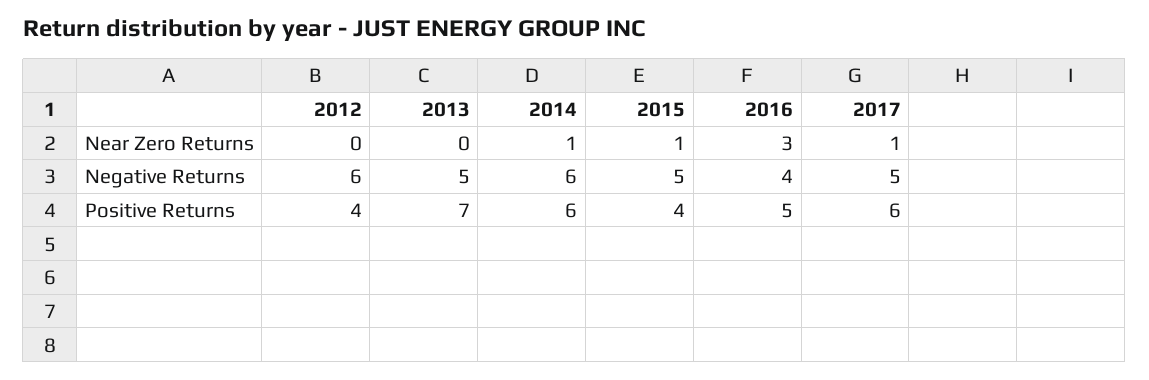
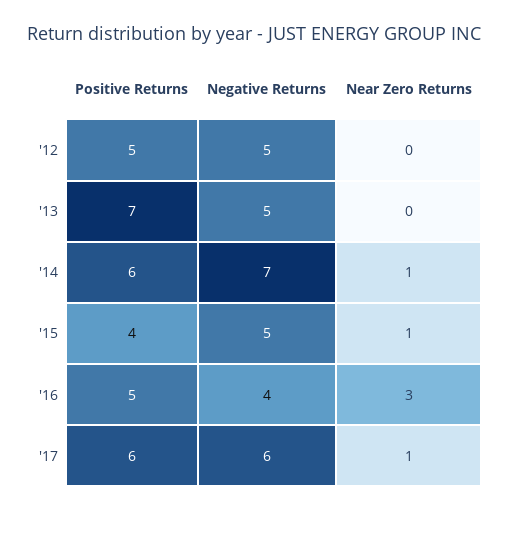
  {
    "2012": {
      "Near Zero Returns": 0,
-     "Negative Returns": 6,
+     "Negative Returns": 5,
-     "Positive Returns": 4
+     "Positive Returns": 5
    },
    "2013": {
      "Near Zero Returns": 0,
      "Negative Returns": 5,
      "Positive Returns": 7
    },
    "2014": {
      "Near Zero Returns": 1,
-     "Negative Returns": 6,
+     "Negative Returns": 7,
      "Positive Returns": 6
    },
    "2015": {
      "Near Zero Returns": 1,
      "Negative Returns": 5,
      "Positive Returns": 4
    },
    "2016": {
      "Near Zero Returns": 3,
      "Negative Returns": 4,
      "Positive Returns": 5
    },
    "2017": {
      "Near Zero Returns": 1,
-     "Negative Returns": 5,
+     "Negative Returns": 6,
      "Positive Returns": 6
    }
  }

